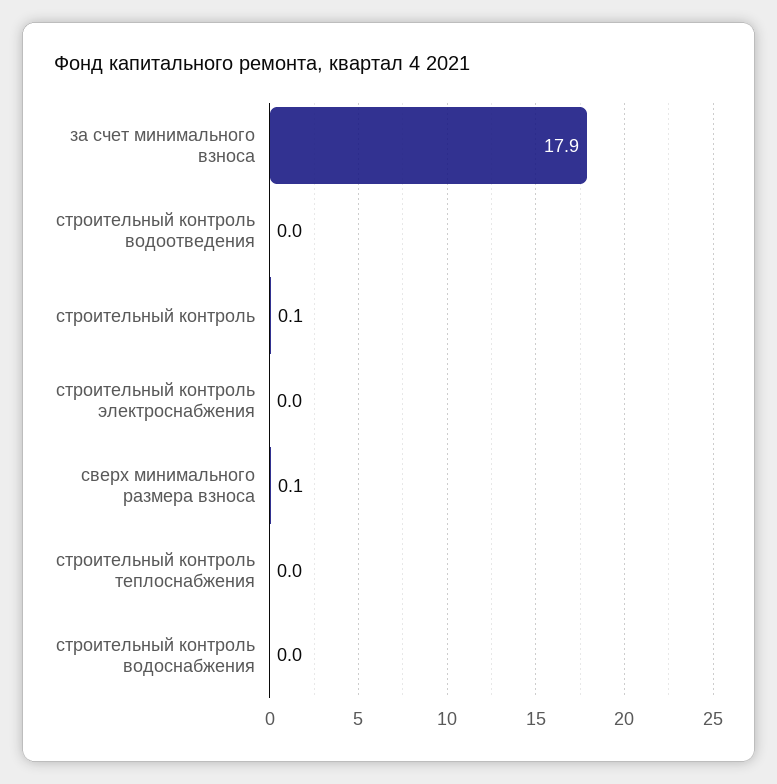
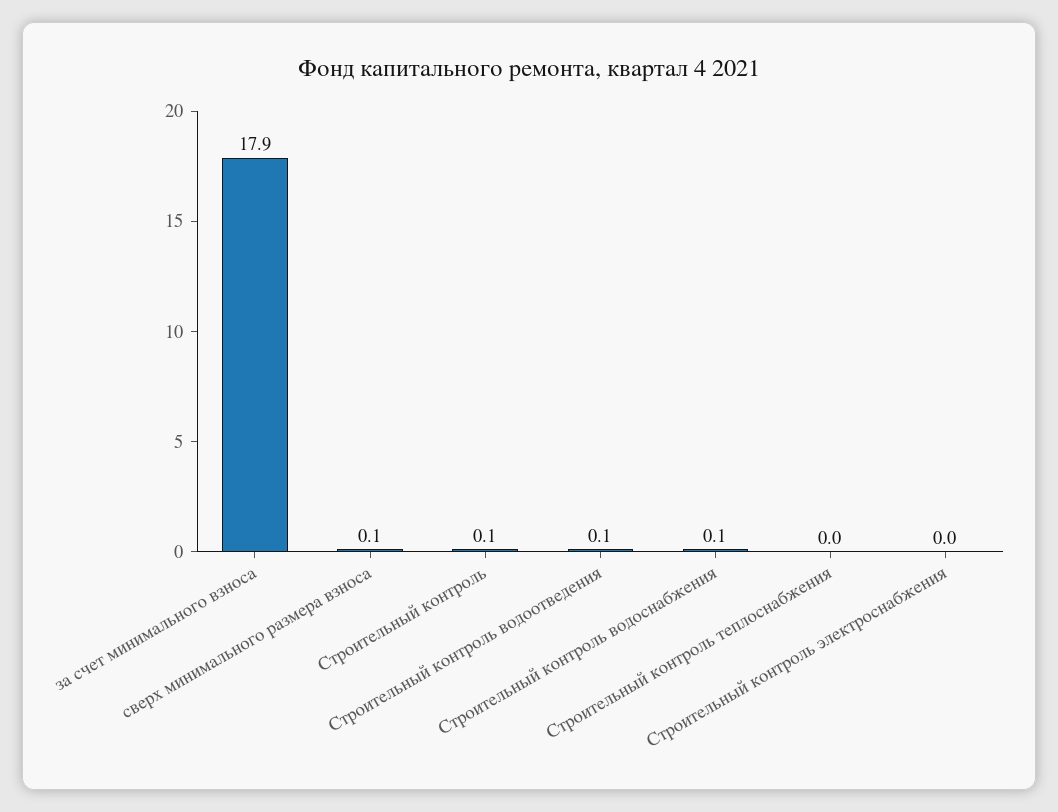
  {
    "за счет минимального взноса": 17.9,
-   "строительный контроль водоотведения": 0,
+   "строительный контроль водоотведения": 0.1,
    "строительный контроль": 0.1,
    "строительный контроль электроснабжения": 0,
    "сверх минимального размера взноса": 0.1,
    "строительный контроль теплоснабжения": 0,
-   "строительный контроль водоснабжения": 0
+   "строительный контроль водоснабжения": 0.1
  }

